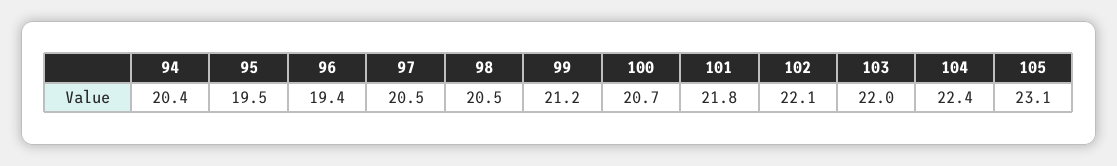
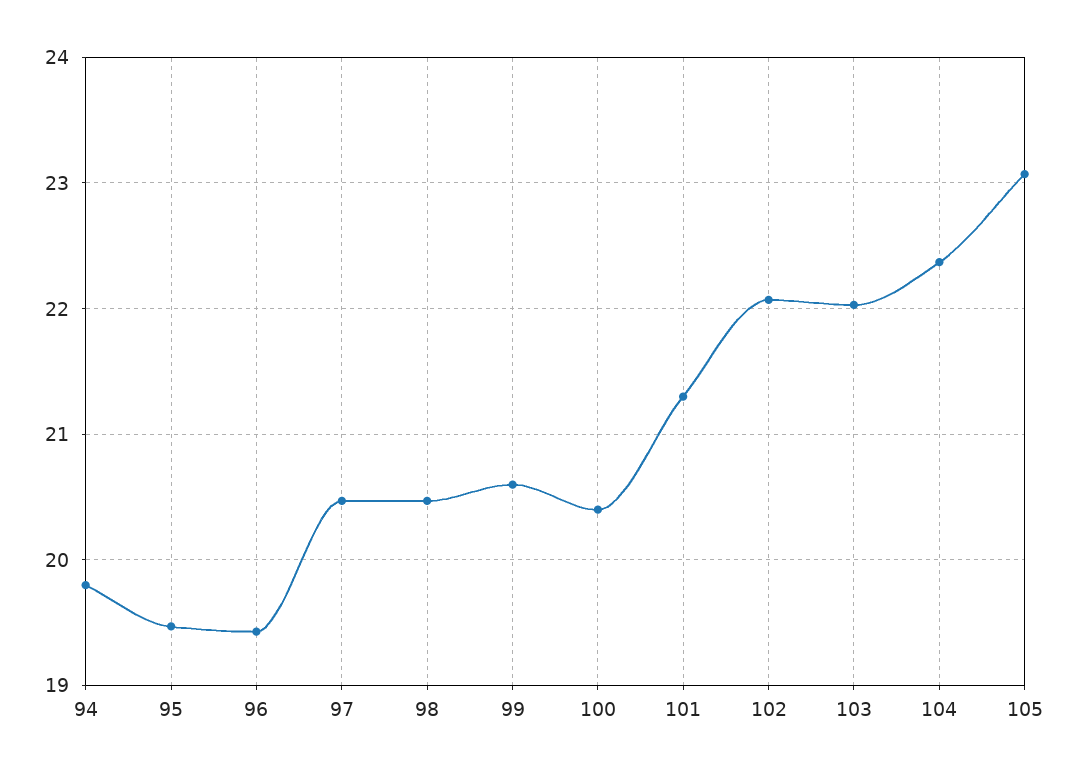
  {
-   "94": 20.4,
+   "94": 19.8,
    "95": 19.5,
    "96": 19.4,
    "97": 20.5,
    "98": 20.5,
-   "99": 21.2,
+   "99": 20.6,
-   "100": 20.7,
+   "100": 20.4,
-   "101": 21.8,
+   "101": 21.3,
    "102": 22.1,
    "103": 22,
    "104": 22.4,
    "105": 23.1
  }

